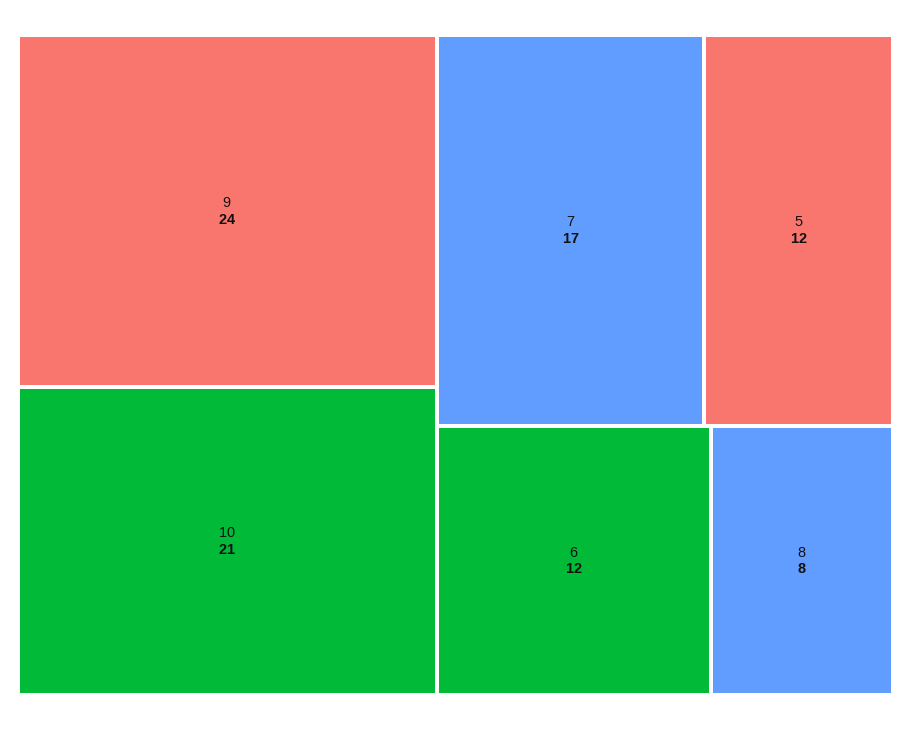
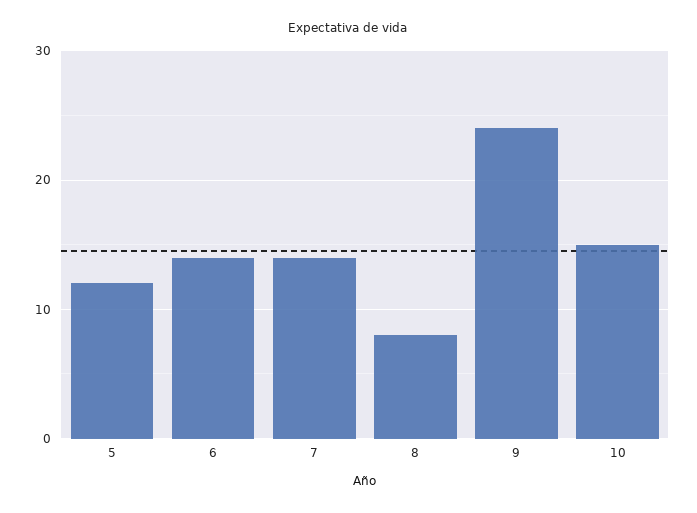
  {
    "9": 24,
-   "10": 21,
+   "10": 15,
-   "7": 17,
+   "7": 14,
    "5": 12,
-   "6": 12,
+   "6": 14,
    "8": 8
  }

